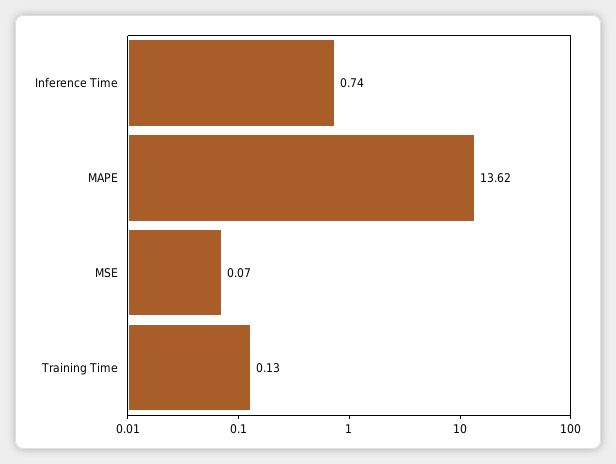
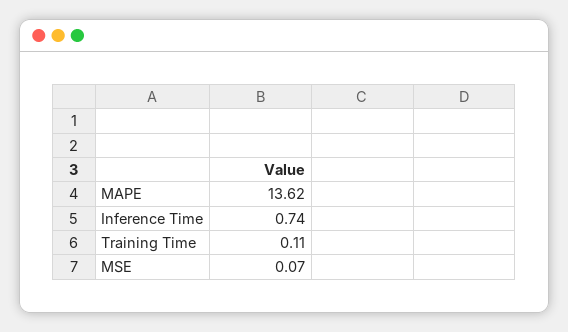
  {
    "Inference Time": 0.74,
    "MAPE": 13.62,
    "MSE": 0.07,
-   "Training Time": 0.13
+   "Training Time": 0.11
  }

